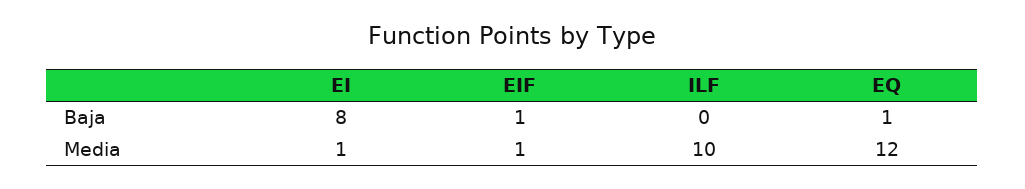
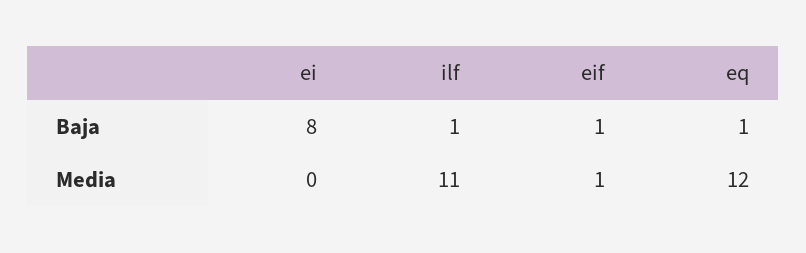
  {
    "EI": {
      "Baja": 8,
-     "Media": 1
+     "Media": 0
    },
    "EIF": {
      "Baja": 1,
      "Media": 1
    },
    "ILF": {
-     "Baja": 0,
+     "Baja": 1,
-     "Media": 10
+     "Media": 11
    },
    "EQ": {
      "Baja": 1,
      "Media": 12
    }
  }

